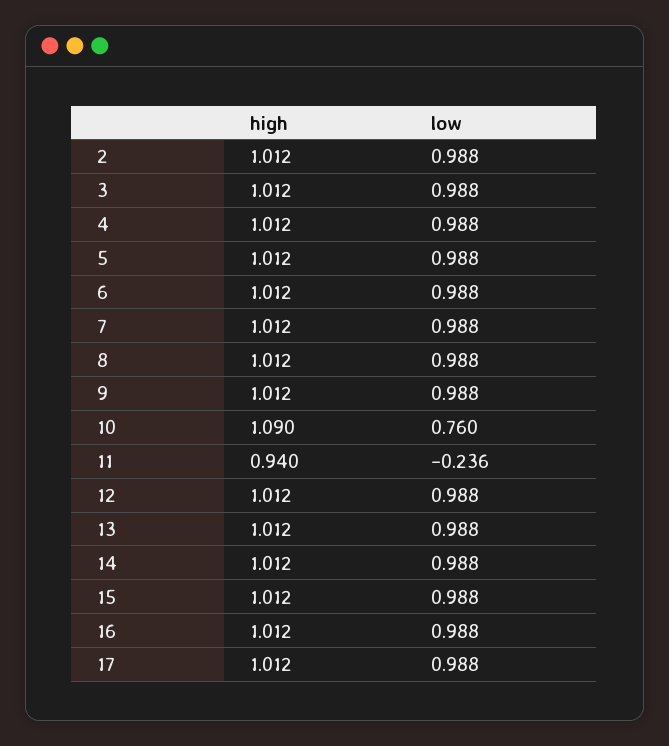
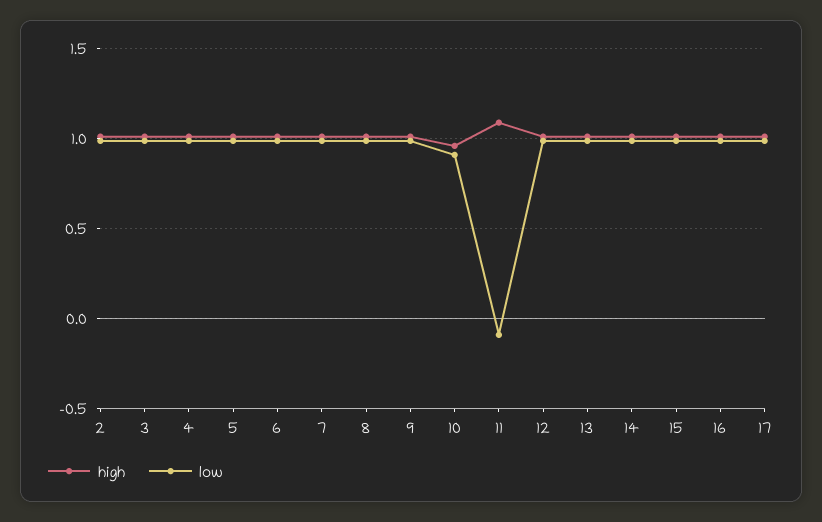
  {
    "high": {
      "2": 1.012,
      "3": 1.012,
      "4": 1.012,
      "5": 1.012,
      "6": 1.012,
      "7": 1.012,
      "8": 1.012,
      "9": 1.012,
-     "10": 1.09,
+     "10": 0.95,
-     "11": 0.94,
+     "11": 1.1,
      "12": 1.012,
      "13": 1.012,
      "14": 1.012,
      "15": 1.012,
      "16": 1.012,
      "17": 1.012
    },
    "low": {
      "2": 0.988,
      "3": 0.988,
      "4": 0.988,
      "5": 0.988,
      "6": 0.988,
      "7": 0.988,
      "8": 0.988,
      "9": 0.988,
-     "10": 0.76,
+     "10": 0.9,
-     "11": -0.236,
+     "11": -0.1,
      "12": 0.988,
      "13": 0.988,
      "14": 0.988,
      "15": 0.988,
      "16": 0.988,
      "17": 0.988
    }
  }

